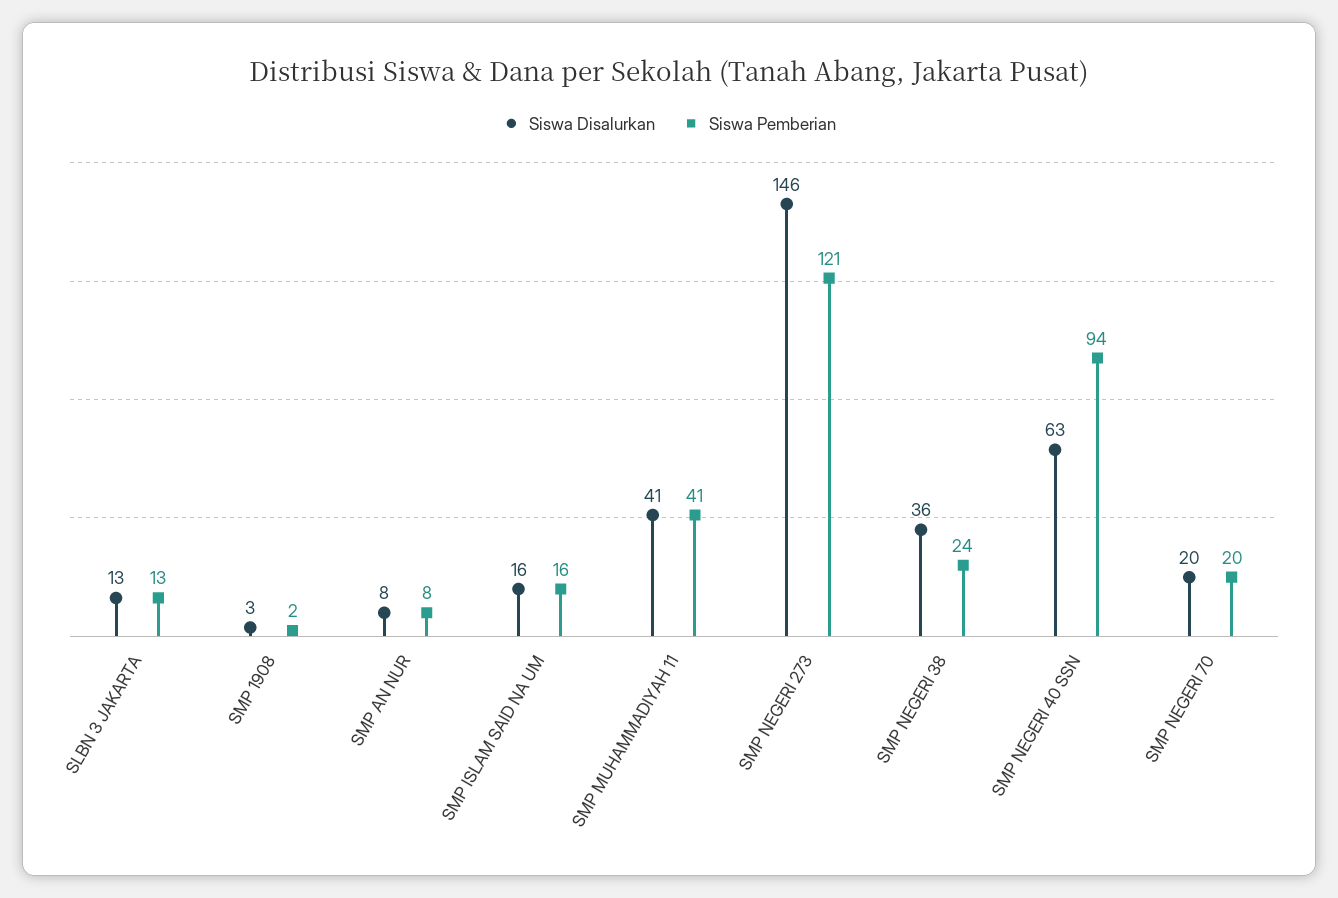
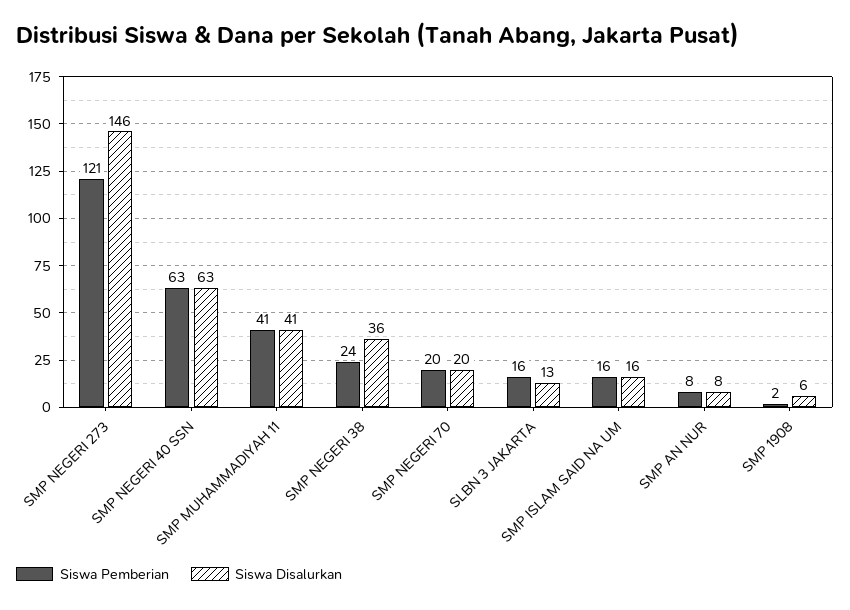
  {
    "Siswa Disalurkan": {
      "SLBN 3 JAKARTA": 13,
-     "SMP 1908": 3,
+     "SMP 1908": 6,
      "SMP AN NUR": 8,
      "SMP ISLAM SAID NA UM": 16,
      "SMP MUHAMMADIYAH 11": 41,
      "SMP NEGERI 273": 146,
      "SMP NEGERI 38": 36,
      "SMP NEGERI 40 SSN": 63,
      "SMP NEGERI 70": 20
    },
    "Siswa Pemberian": {
-     "SLBN 3 JAKARTA": 13,
+     "SLBN 3 JAKARTA": 16,
      "SMP 1908": 2,
      "SMP AN NUR": 8,
      "SMP ISLAM SAID NA UM": 16,
      "SMP MUHAMMADIYAH 11": 41,
      "SMP NEGERI 273": 121,
      "SMP NEGERI 38": 24,
-     "SMP NEGERI 40 SSN": 94,
+     "SMP NEGERI 40 SSN": 63,
      "SMP NEGERI 70": 20
    }
  }

